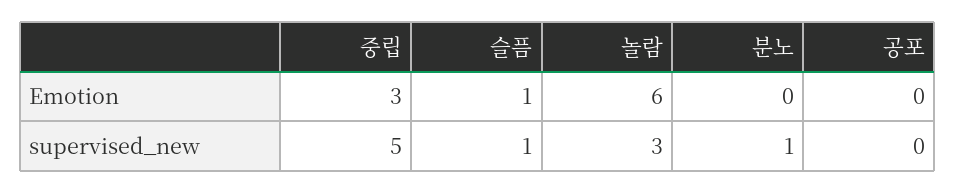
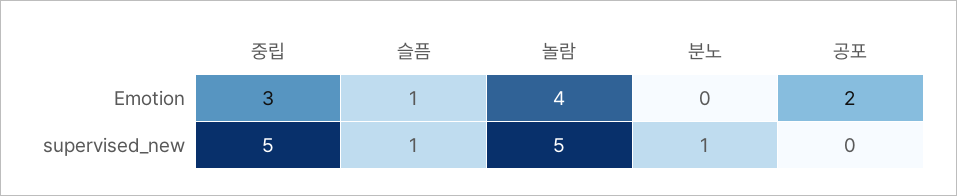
  {
    "중립": {
      "Emotion": 3,
      "supervised_new": 5
    },
    "슬픔": {
      "Emotion": 1,
      "supervised_new": 1
    },
    "놀람": {
-     "Emotion": 6,
+     "Emotion": 4,
-     "supervised_new": 3
+     "supervised_new": 5
    },
    "분노": {
      "Emotion": 0,
      "supervised_new": 1
    },
    "공포": {
-     "Emotion": 0,
+     "Emotion": 2,
      "supervised_new": 0
    }
  }

